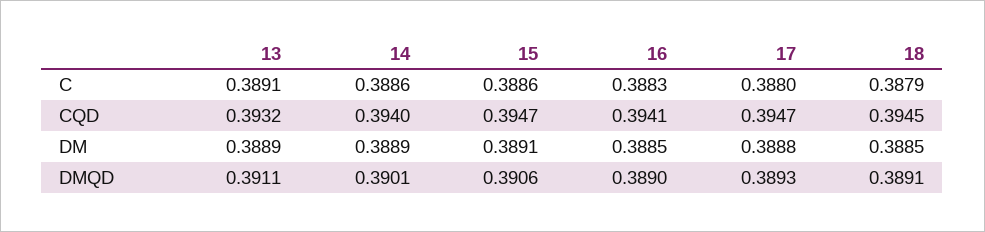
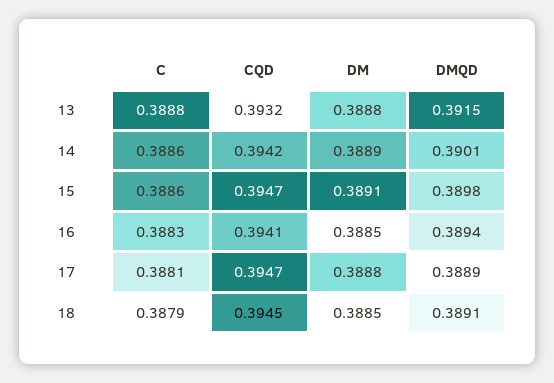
  {
    "13": {
-     "C": 0.3891,
+     "C": 0.3888,
      "CQD": 0.3932,
-     "DM": 0.3889,
+     "DM": 0.3888,
-     "DMQD": 0.3911
+     "DMQD": 0.3915
    },
    "14": {
      "C": 0.3886,
-     "CQD": 0.394,
+     "CQD": 0.3942,
      "DM": 0.3889,
      "DMQD": 0.3901
    },
    "15": {
      "C": 0.3886,
      "CQD": 0.3947,
      "DM": 0.3891,
-     "DMQD": 0.3906
+     "DMQD": 0.3898
    },
    "16": {
      "C": 0.3883,
      "CQD": 0.3941,
      "DM": 0.3885,
-     "DMQD": 0.389
+     "DMQD": 0.3894
    },
    "17": {
-     "C": 0.388,
+     "C": 0.3881,
      "CQD": 0.3947,
      "DM": 0.3888,
-     "DMQD": 0.3893
+     "DMQD": 0.3889
    },
    "18": {
      "C": 0.3879,
      "CQD": 0.3945,
      "DM": 0.3885,
      "DMQD": 0.3891
    }
  }

